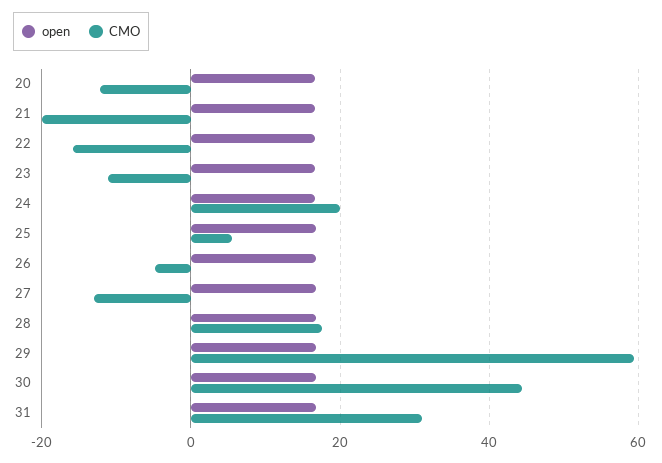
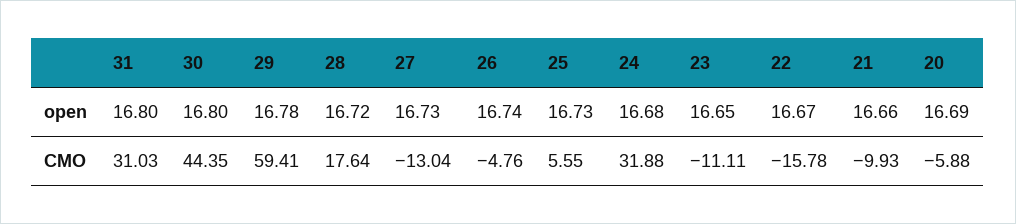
  {
    "open": {
      "20": 16.69,
      "21": 16.66,
      "22": 16.67,
      "23": 16.65,
      "24": 16.68,
      "25": 16.73,
      "26": 16.74,
      "27": 16.73,
      "28": 16.72,
      "29": 16.78,
      "30": 16.8,
      "31": 16.8
    },
    "CMO": {
-     "20": -12,
+     "20": -5.88,
-     "21": -20,
+     "21": -9.93,
      "22": -15.78,
      "23": -11.11,
-     "24": 20,
+     "24": 31.88,
      "25": 5.55,
      "26": -4.76,
      "27": -13.04,
      "28": 17.64,
      "29": 59.41,
      "30": 44.35,
      "31": 31.03
    }
  }

